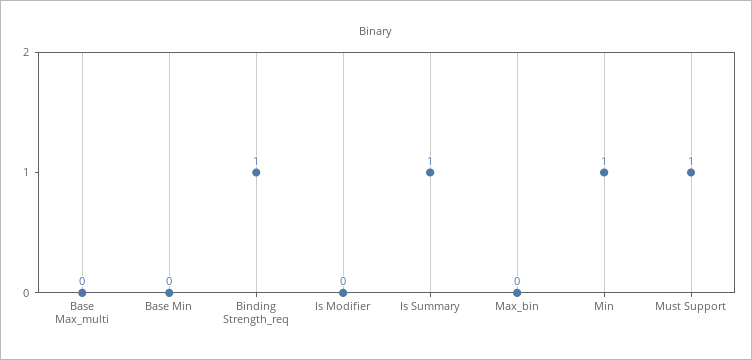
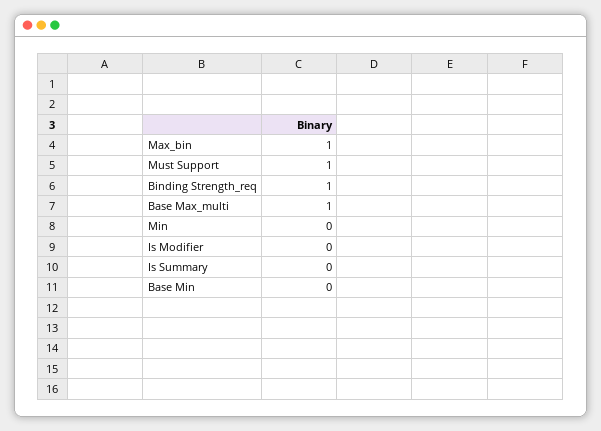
  {
-   "Base Max_multi": 0,
+   "Base Max_multi": 1,
    "Base Min": 0,
    "Binding Strength_req": 1,
    "Is Modifier": 0,
-   "Is Summary": 1,
+   "Is Summary": 0,
-   "Max_bin": 0,
+   "Max_bin": 1,
-   "Min": 1,
+   "Min": 0,
    "Must Support": 1
  }

